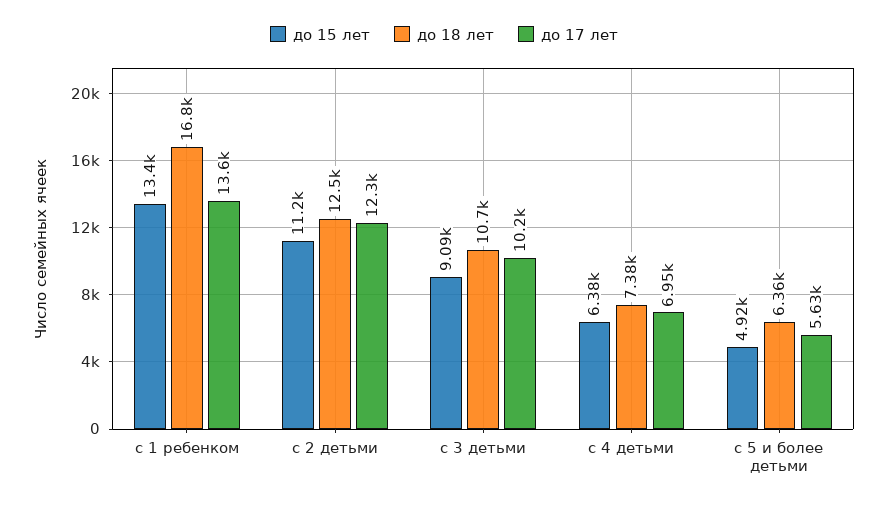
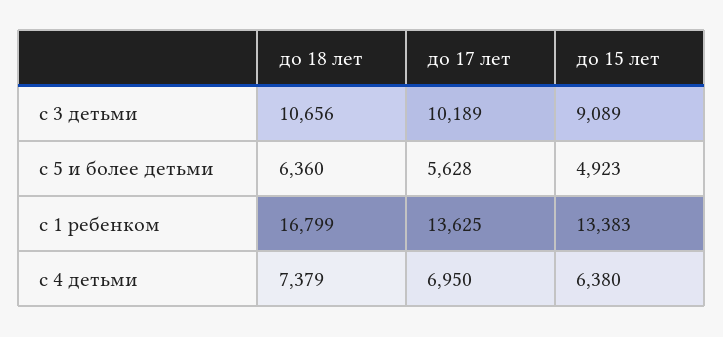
  {
    "до 15 лет": {
      "с 1 ребенком": 13383,
-     "с 2 детьми": 11200,
      "с 3 детьми": 9089,
      "с 4 детьми": 6380,
      "с 5 и более детьми": 4923
    },
    "до 18 лет": {
      "с 1 ребенком": 16799,
-     "с 2 детьми": 12500,
      "с 3 детьми": 10656,
      "с 4 детьми": 7379,
      "с 5 и более детьми": 6360
    },
    "до 17 лет": {
      "с 1 ребенком": 13625,
-     "с 2 детьми": 12300,
      "с 3 детьми": 10189,
      "с 4 детьми": 6950,
      "с 5 и более детьми": 5628
    }
  }

